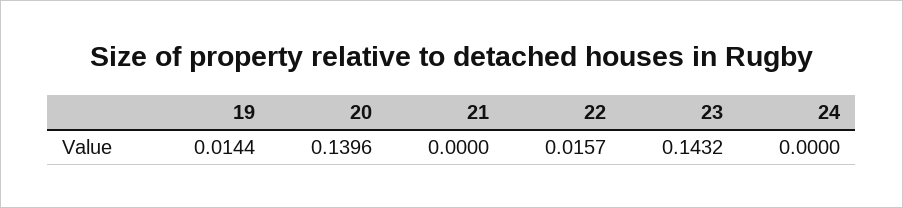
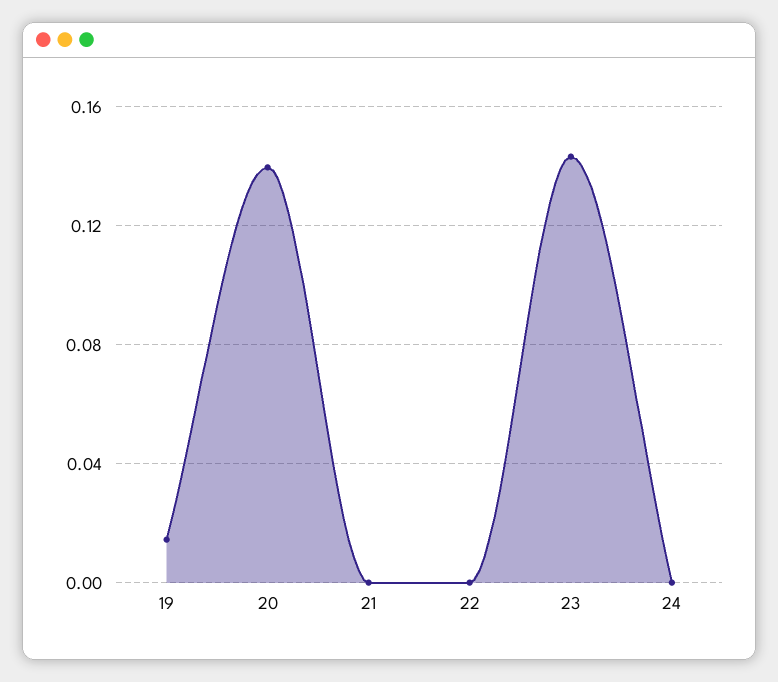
  {
    "19": 0.0144,
    "20": 0.1396,
    "21": 0,
-   "22": 0.0157,
+   "22": 0,
    "23": 0.1432,
    "24": 0
  }

